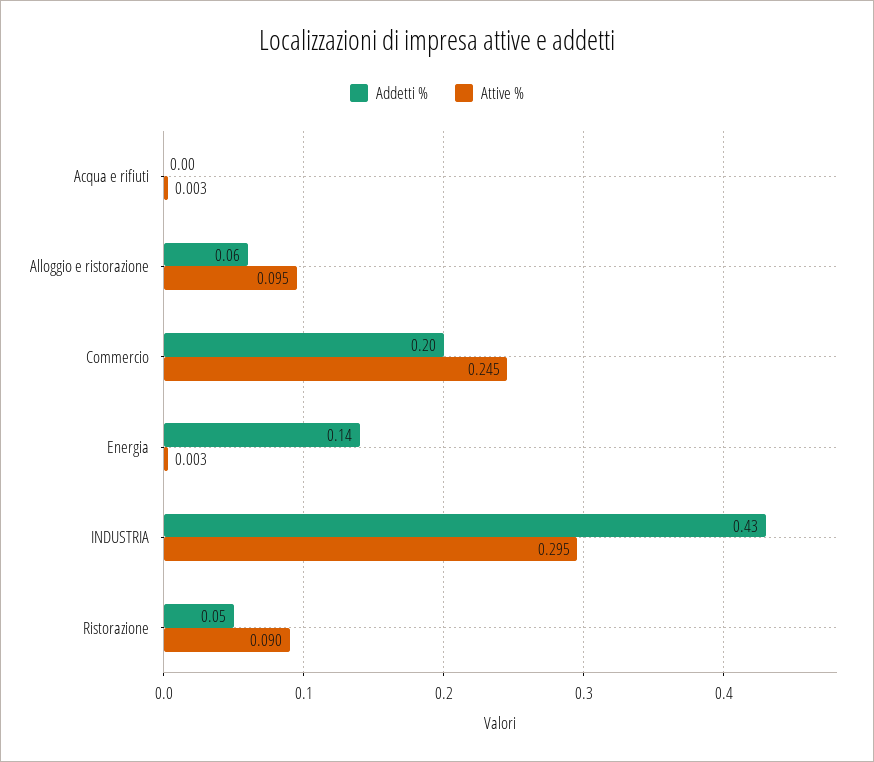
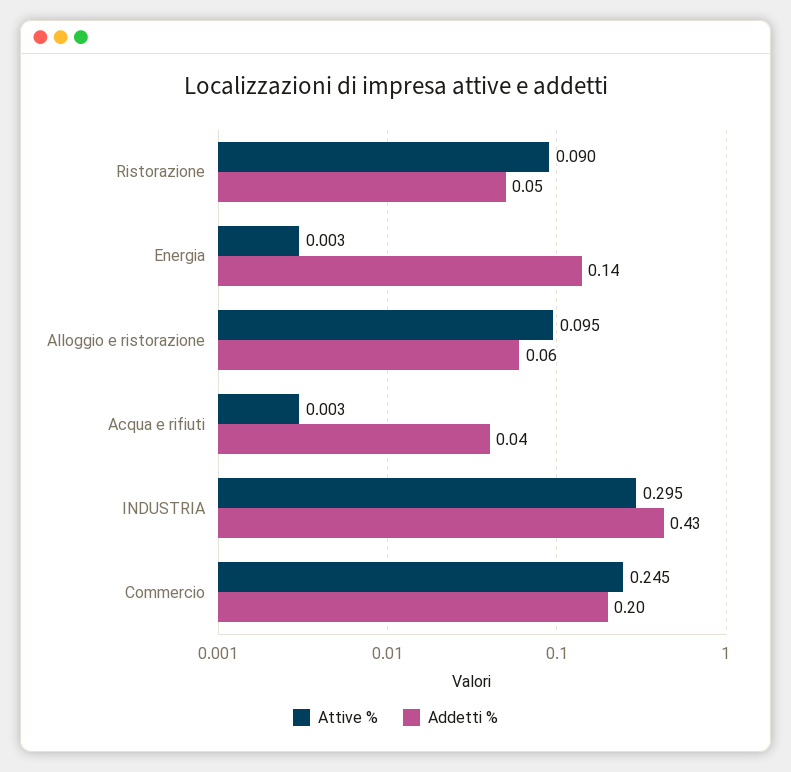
  {
    "Addetti %": {
-     "Acqua e rifiuti": 0,
+     "Acqua e rifiuti": 0.04,
      "Alloggio e ristorazione": 0.06,
      "Commercio": 0.2,
      "Energia": 0.14,
      "INDUSTRIA": 0.43,
      "Ristorazione": 0.05
    },
    "Attive %": {
      "Acqua e rifiuti": 0.003,
      "Alloggio e ristorazione": 0.095,
      "Commercio": 0.245,
      "Energia": 0.003,
      "INDUSTRIA": 0.295,
      "Ristorazione": 0.09
    }
  }

